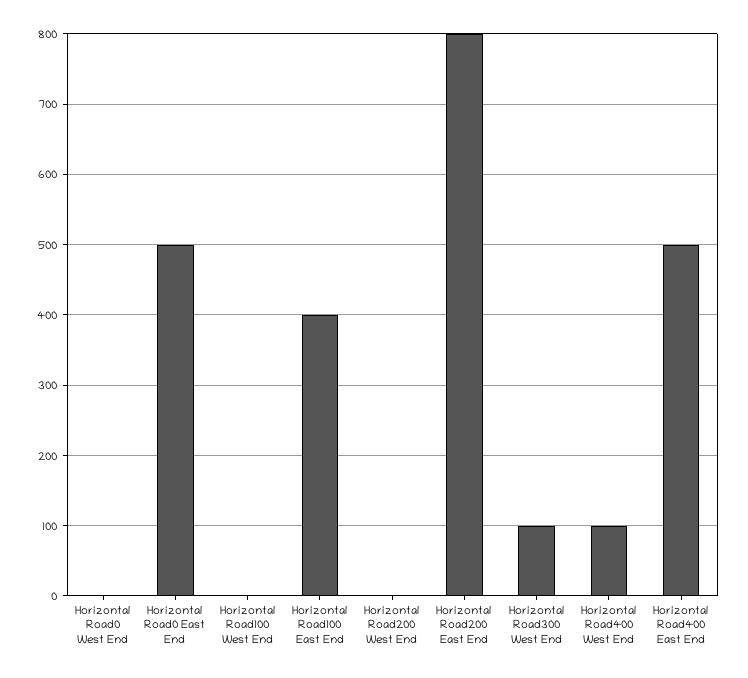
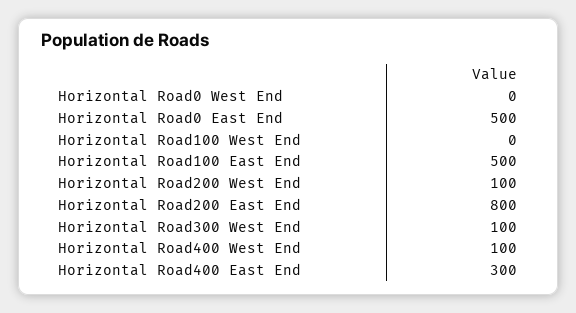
  {
    "Horizontal Road0 West End": 0,
    "Horizontal Road0 East End": 500,
    "Horizontal Road100 West End": 0,
-   "Horizontal Road100 East End": 400,
+   "Horizontal Road100 East End": 500,
-   "Horizontal Road200 West End": 0,
+   "Horizontal Road200 West End": 100,
    "Horizontal Road200 East End": 800,
    "Horizontal Road300 West End": 100,
    "Horizontal Road400 West End": 100,
-   "Horizontal Road400 East End": 500
+   "Horizontal Road400 East End": 300
  }

